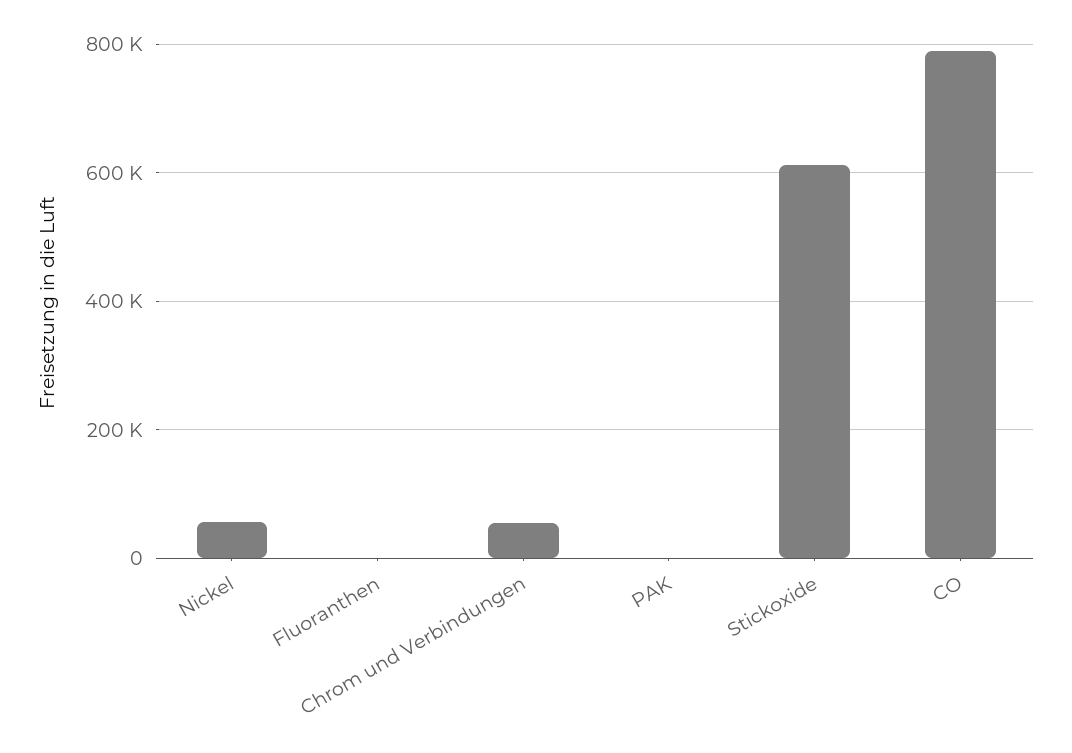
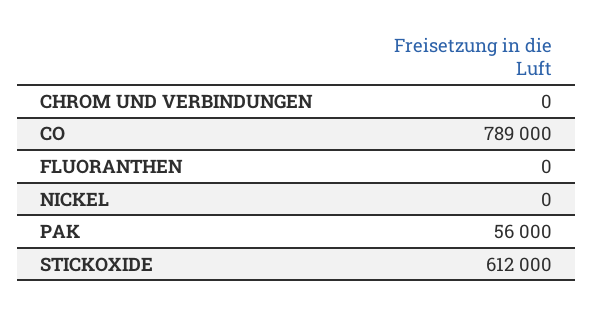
  {
-   "Nickel": 60000,
+   "Nickel": 0,
    "Fluoranthen": 0,
-   "Chrom und Verbindungen": 60000,
+   "Chrom und Verbindungen": 0,
-   "PAK": 0,
+   "PAK": 56000,
    "Stickoxide": 612000,
    "CO": 789000
  }

